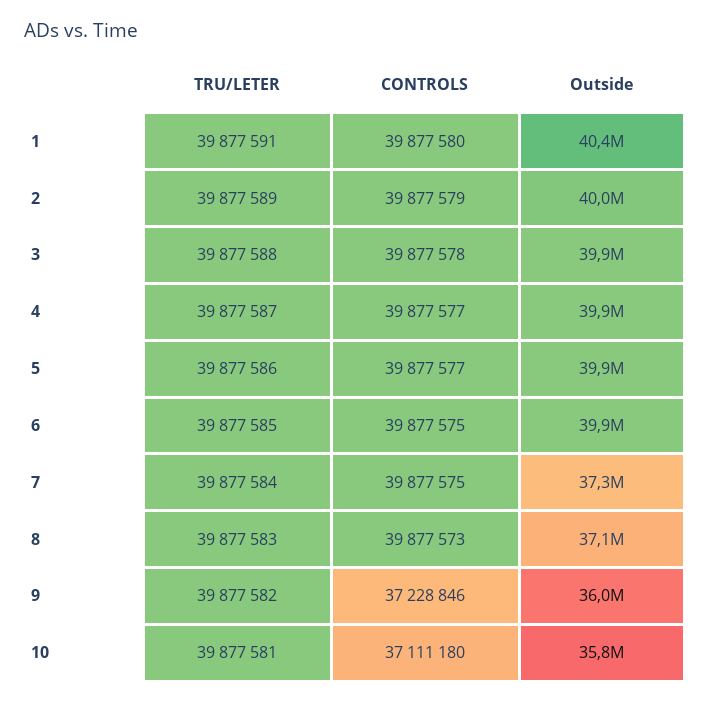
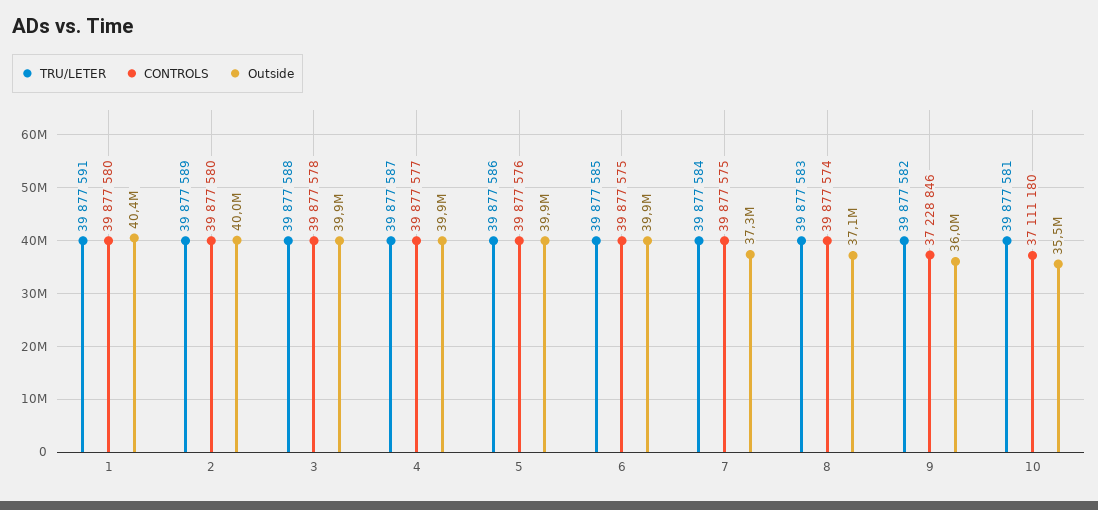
  {
    "TRU/LETER": {
      "1": 39877591,
      "2": 39877589,
      "3": 39877588,
      "4": 39877587,
      "5": 39877586,
      "6": 39877585,
      "7": 39877584,
      "8": 39877583,
      "9": 39877582,
      "10": 39877581
    },
    "CONTROLS": {
      "1": 39877580,
-     "2": 39877579,
+     "2": 39877580,
      "3": 39877578,
      "4": 39877577,
-     "5": 39877577,
+     "5": 39877576,
      "6": 39877575,
      "7": 39877575,
-     "8": 39877573,
+     "8": 39877574,
      "9": 37228846,
      "10": 37111180
    },
    "Outside": {
      "1": 40400000,
      "2": 40000000,
      "3": 39900000,
      "4": 39900000,
      "5": 39900000,
      "6": 39900000,
      "7": 37300000,
      "8": 37100000,
      "9": 36000000,
-     "10": 35800000
+     "10": 35500000
    }
  }

